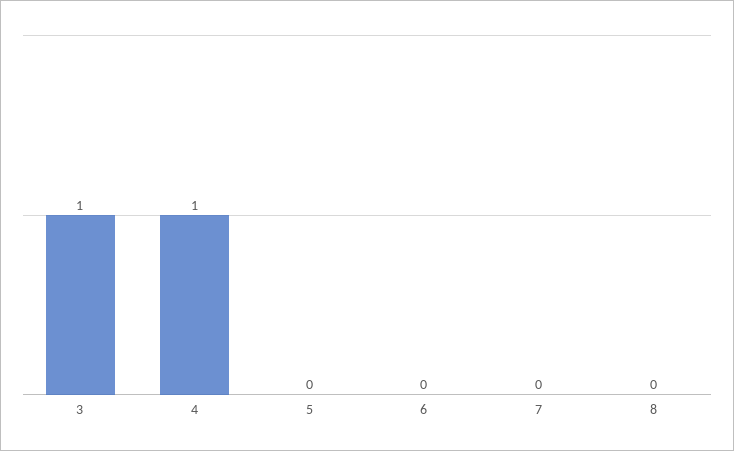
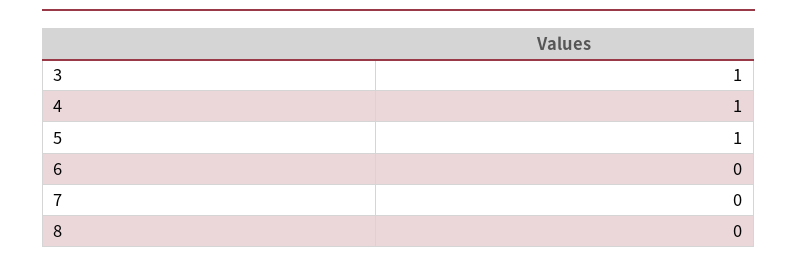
  {
    "3": 1,
    "4": 1,
-   "5": 0,
+   "5": 1,
    "6": 0,
    "7": 0,
    "8": 0
  }

